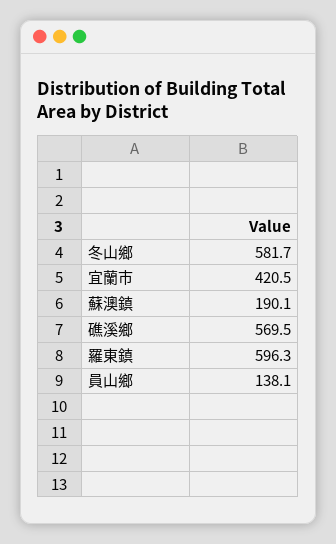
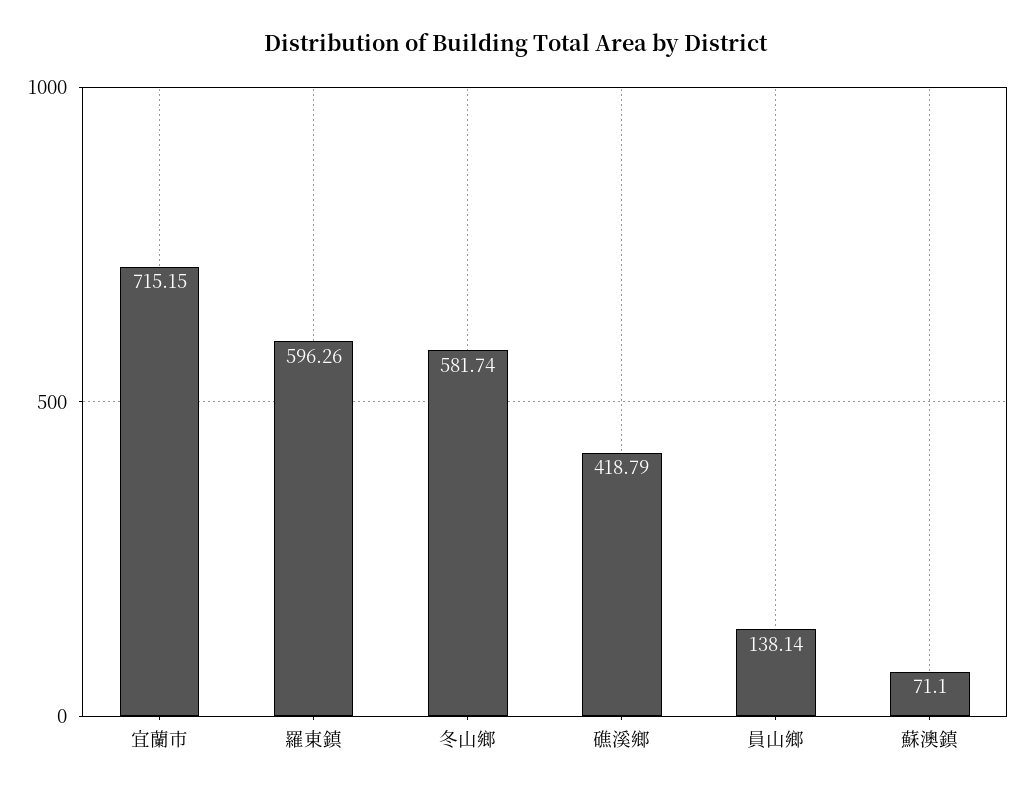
  {
    "冬山鄉": 581.74,
-   "宜蘭市": 420.5,
+   "宜蘭市": 715.15,
-   "蘇澳鎮": 190.1,
+   "蘇澳鎮": 71.1,
-   "礁溪鄉": 569.5,
+   "礁溪鄉": 418.79,
    "羅東鎮": 596.26,
    "員山鄉": 138.14
  }

